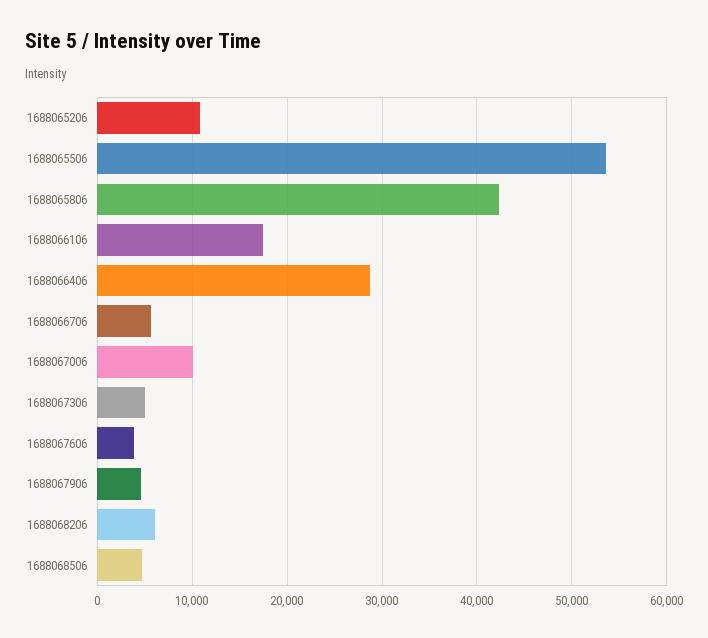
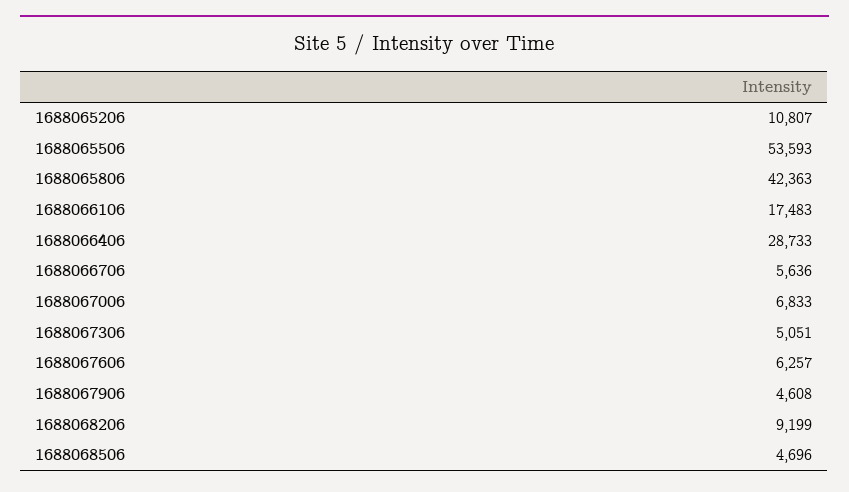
  {
    "1688065206": 10807,
    "1688065506": 53593,
    "1688065806": 42363,
    "1688066106": 17483,
    "1688066406": 28733,
    "1688066706": 5636,
-   "1688067006": 10000,
+   "1688067006": 6833,
    "1688067306": 5051,
-   "1688067606": 4000,
+   "1688067606": 6257,
    "1688067906": 4608,
-   "1688068206": 6000,
+   "1688068206": 9199,
    "1688068506": 4696
  }

